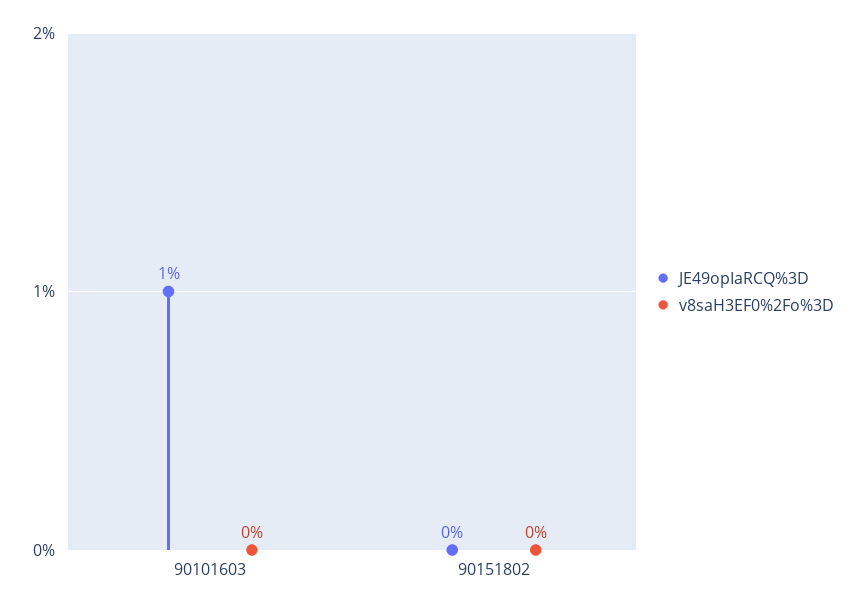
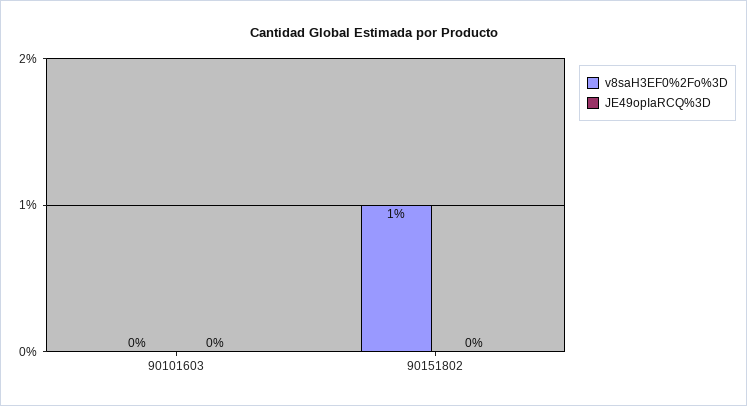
  {
    "JE49opIaRCQ%3D": {
-     "90101603": 1,
+     "90101603": 0,
      "90151802": 0
    },
    "v8saH3EF0%2Fo%3D": {
      "90101603": 0,
-     "90151802": 0
+     "90151802": 1
    }
  }

